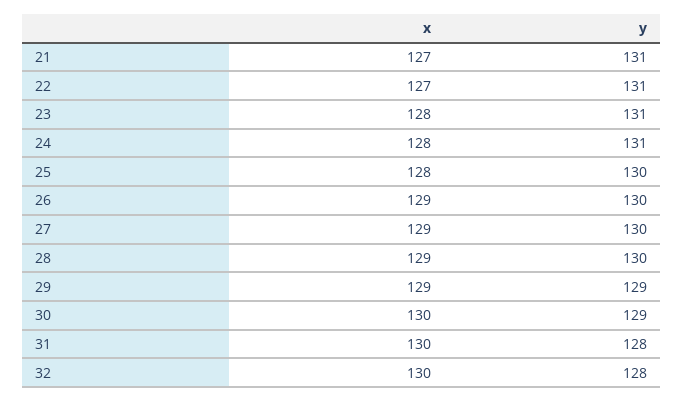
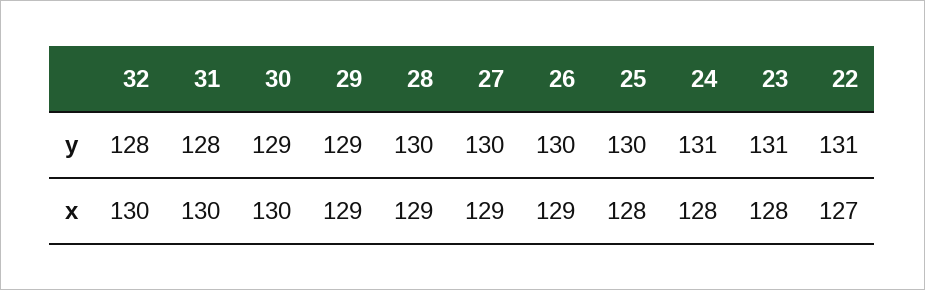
  {
    "x": {
-     "21": 127,
      "22": 127,
      "23": 128,
      "24": 128,
      "25": 128,
      "26": 129,
      "27": 129,
      "28": 129,
      "29": 129,
      "30": 130,
      "31": 130,
      "32": 130
    },
    "y": {
-     "21": 131,
      "22": 131,
      "23": 131,
      "24": 131,
      "25": 130,
      "26": 130,
      "27": 130,
      "28": 130,
      "29": 129,
      "30": 129,
      "31": 128,
      "32": 128
    }
  }

